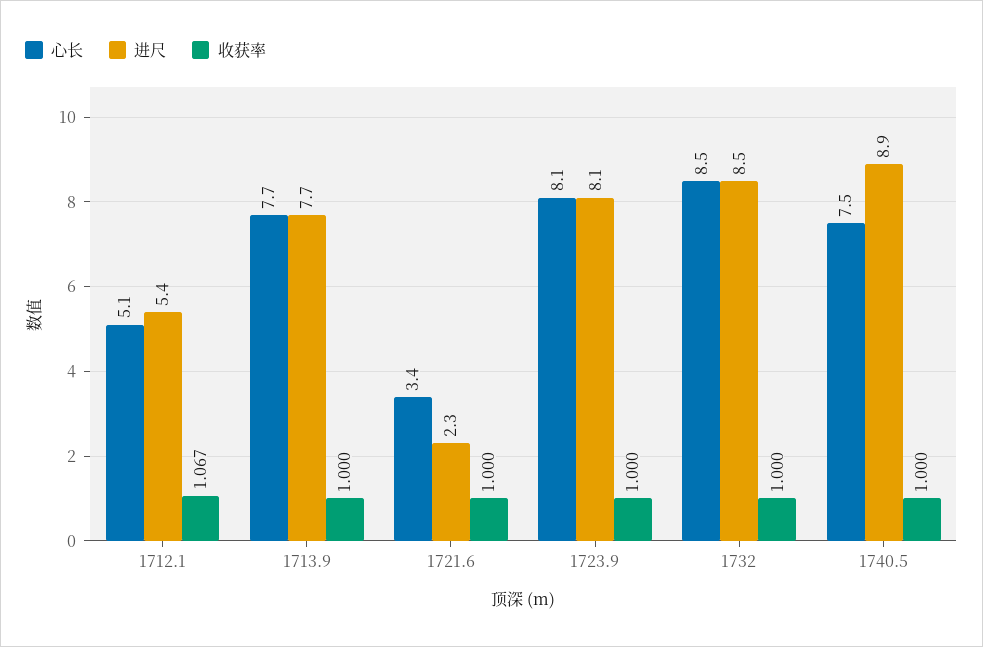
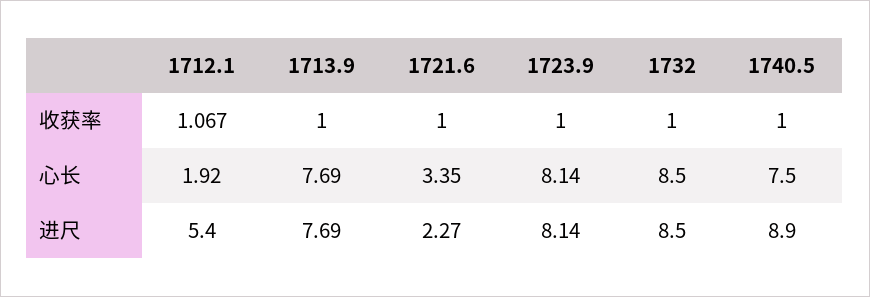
  {
    "心长": {
-     "1712.1": 5.1,
+     "1712.1": 1.92,
      "1713.9": 7.69,
      "1721.6": 3.35,
      "1723.9": 8.14,
      "1732": 8.5,
      "1740.5": 7.5
    },
    "进尺": {
      "1712.1": 5.4,
      "1713.9": 7.69,
      "1721.6": 2.27,
      "1723.9": 8.14,
      "1732": 8.5,
      "1740.5": 8.9
    },
    "收获率": {
      "1712.1": 1.067,
      "1713.9": 1,
      "1721.6": 1,
      "1723.9": 1,
      "1732": 1,
      "1740.5": 1
    }
  }

